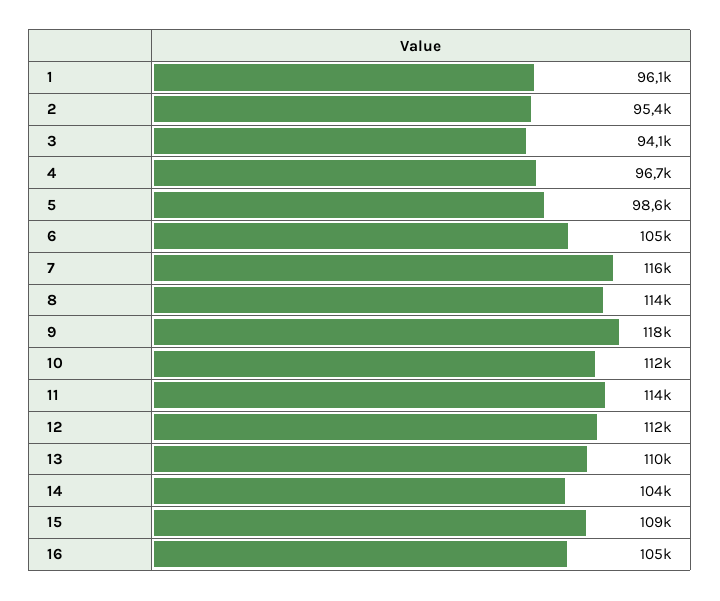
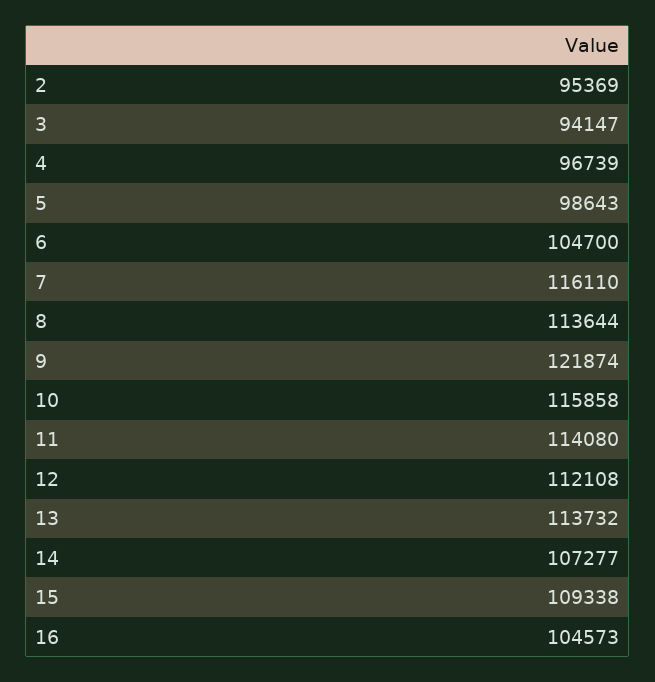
  {
-   "1": 96100,
    "2": 95369,
    "3": 94147,
    "4": 96739,
    "5": 98643,
    "6": 104700,
    "7": 116110,
    "8": 113644,
-   "9": 118000,
+   "9": 121874,
-   "10": 112000,
+   "10": 115858,
    "11": 114080,
    "12": 112108,
-   "13": 110000,
+   "13": 113732,
-   "14": 104000,
+   "14": 107277,
    "15": 109338,
    "16": 104573
  }

